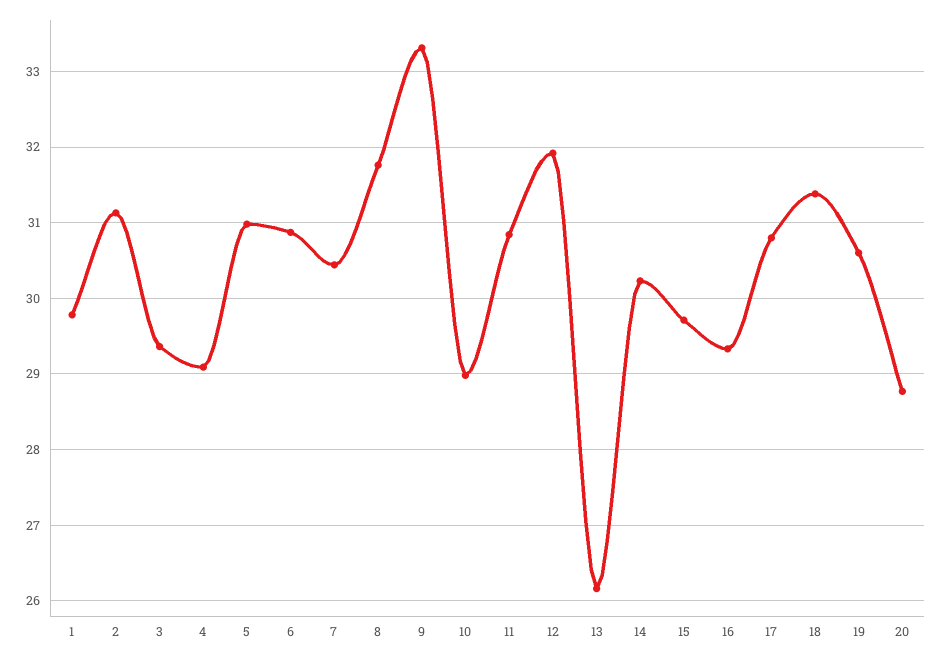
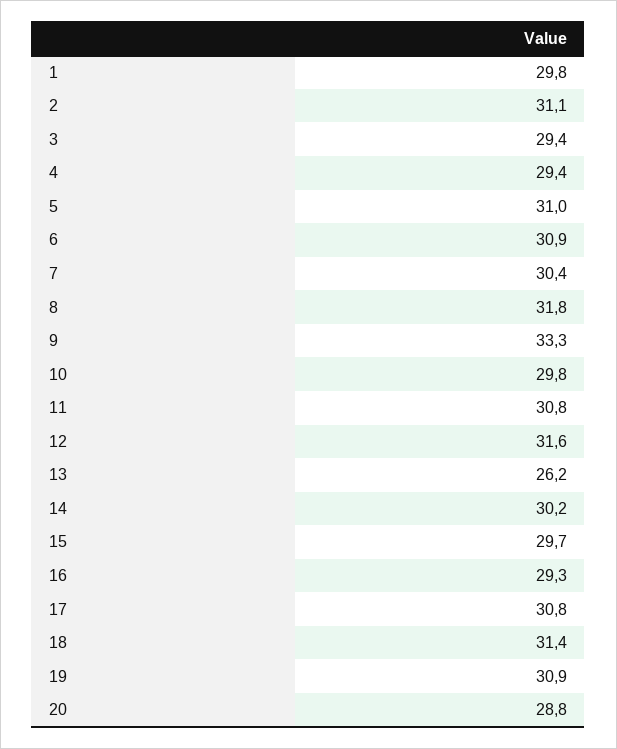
  {
    "1": 29.8,
    "2": 31.1,
    "3": 29.4,
-   "4": 29.1,
+   "4": 29.4,
    "5": 31,
    "6": 30.9,
    "7": 30.4,
    "8": 31.8,
    "9": 33.3,
-   "10": 29,
+   "10": 29.8,
    "11": 30.8,
-   "12": 31.9,
+   "12": 31.6,
    "13": 26.2,
    "14": 30.2,
    "15": 29.7,
    "16": 29.3,
    "17": 30.8,
    "18": 31.4,
-   "19": 30.6,
+   "19": 30.9,
    "20": 28.8
  }

